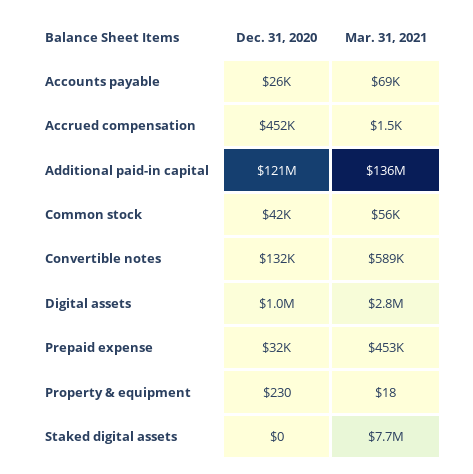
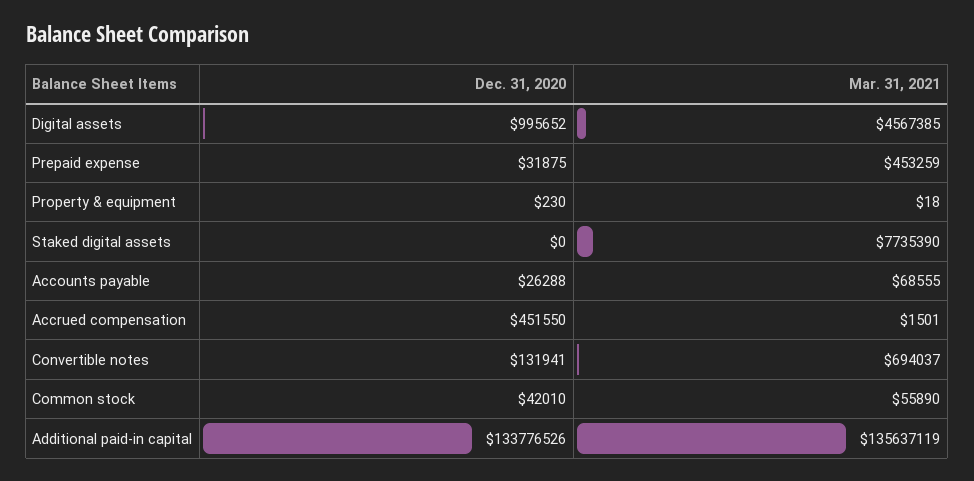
  {
    "Dec. 31, 2020": {
      "Accounts payable": 26288,
      "Accrued compensation": 451550,
-     "Additional paid-in capital": 121000000,
+     "Additional paid-in capital": 133776526,
      "Common stock": 42010,
      "Convertible notes": 131941,
      "Digital assets": 995652,
      "Prepaid expense": 31875,
      "Property & equipment": 230,
      "Staked digital assets": 0
    },
    "Mar. 31, 2021": {
      "Accounts payable": 68555,
      "Accrued compensation": 1501,
      "Additional paid-in capital": 135637119,
      "Common stock": 55890,
-     "Convertible notes": 589000,
+     "Convertible notes": 694037,
-     "Digital assets": 2800000,
+     "Digital assets": 4567385,
      "Prepaid expense": 453259,
      "Property & equipment": 18,
      "Staked digital assets": 7735390
    }
  }

